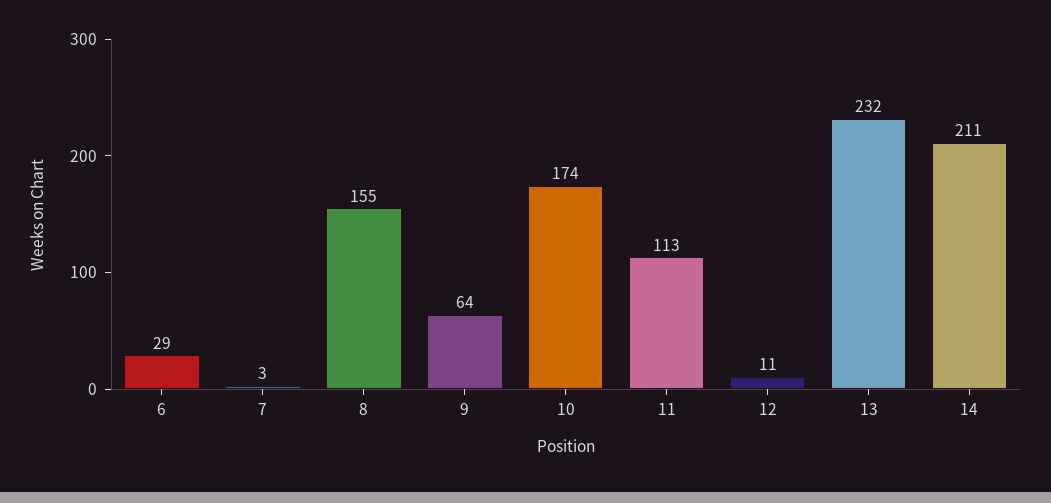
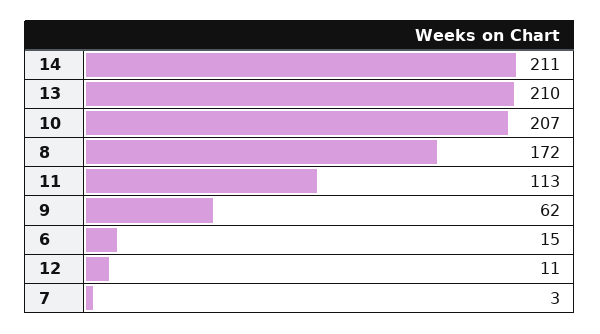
  {
-   "6": 29,
+   "6": 15,
    "7": 3,
-   "8": 155,
+   "8": 172,
-   "9": 64,
+   "9": 62,
-   "10": 174,
+   "10": 207,
    "11": 113,
    "12": 11,
-   "13": 232,
+   "13": 210,
    "14": 211
  }

